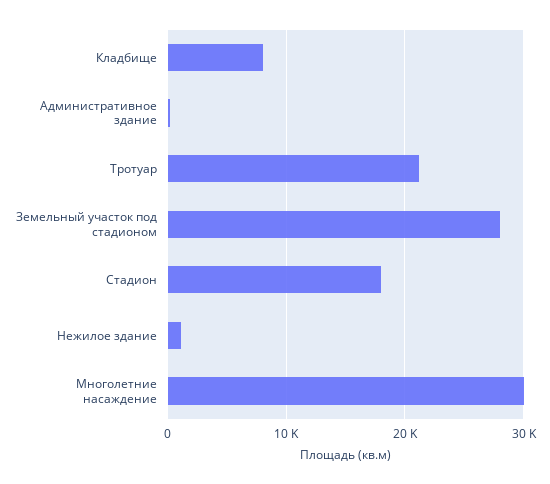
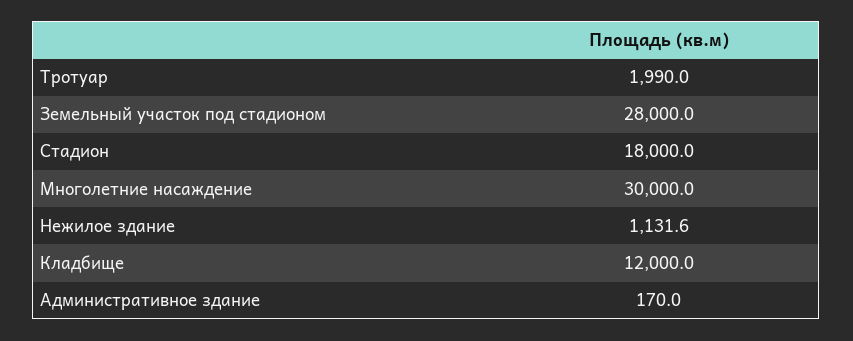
  {
-   "Кладбище": 8000,
+   "Кладбище": 12000,
    "Административное здание": 170,
-   "Тротуар": 21000,
+   "Тротуар": 1990,
    "Земельный участок под стадионом": 28000,
    "Стадион": 18000,
    "Нежилое здание": 1131.6,
    "Многолетние насаждение": 30000
  }

